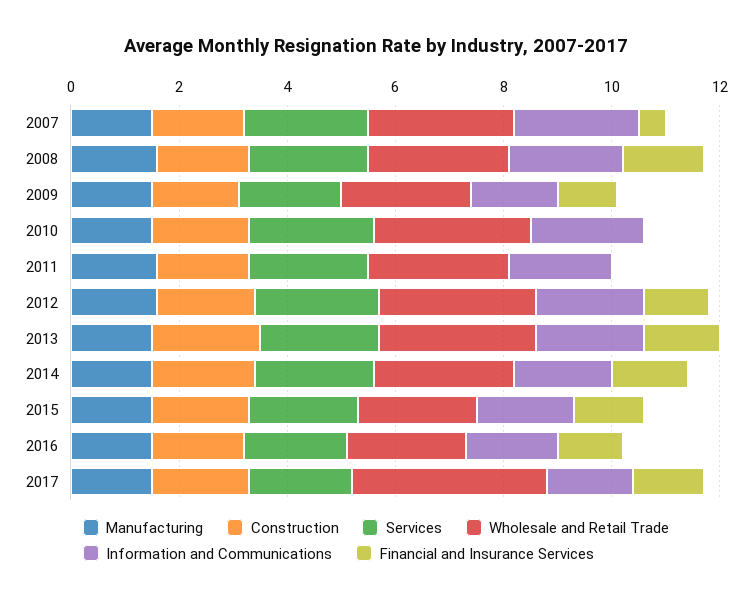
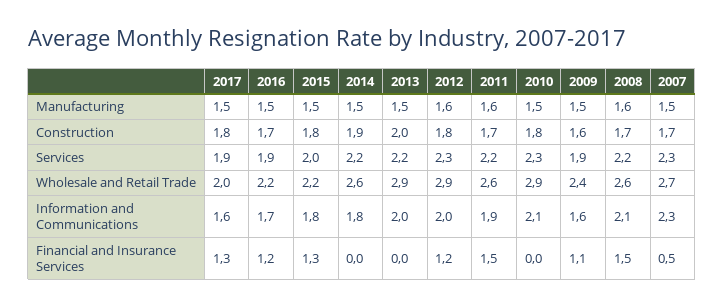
  {
    "Manufacturing": {
      "2007": 1.5,
      "2008": 1.6,
      "2009": 1.5,
      "2010": 1.5,
      "2011": 1.6,
      "2012": 1.6,
      "2013": 1.5,
      "2014": 1.5,
      "2015": 1.5,
      "2016": 1.5,
      "2017": 1.5
    },
    "Construction": {
      "2007": 1.7,
      "2008": 1.7,
      "2009": 1.6,
      "2010": 1.8,
      "2011": 1.7,
      "2012": 1.8,
      "2013": 2,
      "2014": 1.9,
      "2015": 1.8,
      "2016": 1.7,
      "2017": 1.8
    },
    "Services": {
      "2007": 2.3,
      "2008": 2.2,
      "2009": 1.9,
      "2010": 2.3,
      "2011": 2.2,
      "2012": 2.3,
      "2013": 2.2,
      "2014": 2.2,
      "2015": 2,
      "2016": 1.9,
      "2017": 1.9
    },
    "Wholesale and Retail Trade": {
      "2007": 2.7,
      "2008": 2.6,
      "2009": 2.4,
      "2010": 2.9,
      "2011": 2.6,
      "2012": 2.9,
      "2013": 2.9,
      "2014": 2.6,
      "2015": 2.2,
      "2016": 2.2,
-     "2017": 3.5
+     "2017": 2
    },
    "Information and Communications": {
      "2007": 2.3,
      "2008": 2.1,
      "2009": 1.6,
      "2010": 2.1,
      "2011": 1.9,
      "2012": 2,
      "2013": 2,
      "2014": 1.8,
      "2015": 1.8,
      "2016": 1.7,
      "2017": 1.6
    },
    "Financial and Insurance Services": {
      "2007": 0.5,
      "2008": 1.5,
      "2009": 1.1,
      "2010": 0,
-     "2011": 0,
+     "2011": 1.5,
      "2012": 1.2,
-     "2013": 1.5,
+     "2013": 0,
-     "2014": 1.5,
+     "2014": 0,
      "2015": 1.3,
      "2016": 1.2,
      "2017": 1.3
    }
  }

